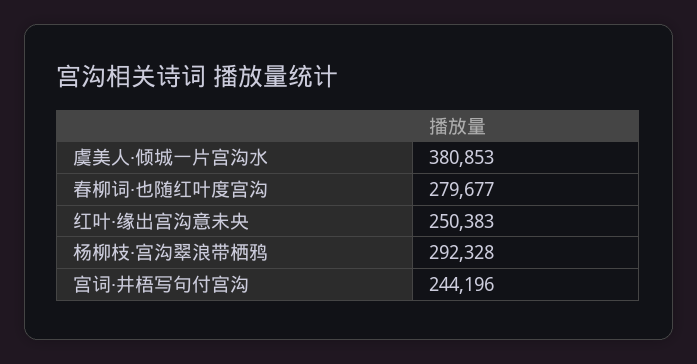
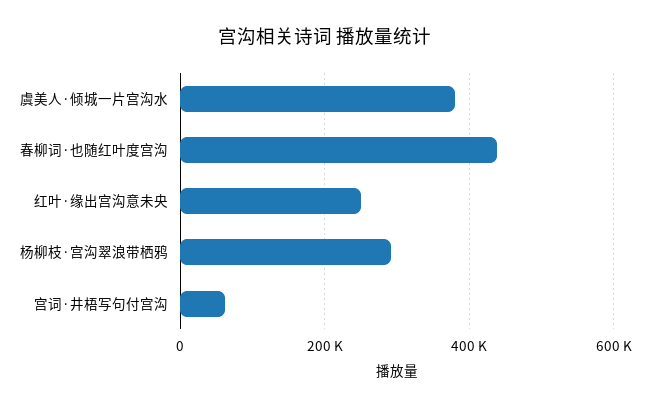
  {
    "虞美人·倾城一片宫沟水": 380853,
-   "春柳词·也随红叶度宫沟": 279677,
+   "春柳词·也随红叶度宫沟": 440000,
    "红叶·缘出宫沟意未央": 250383,
    "杨柳枝·宫沟翠浪带栖鸦": 292328,
-   "宫词·井梧写句付宫沟": 244196
+   "宫词·井梧写句付宫沟": 60000
  }

